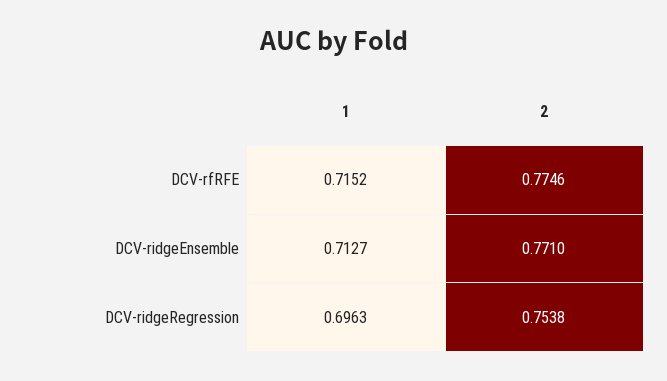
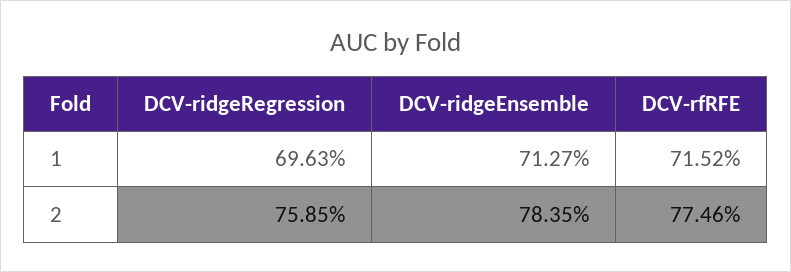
  {
    "1": {
      "DCV-rfRFE": 0.7152,
      "DCV-ridgeEnsemble": 0.7127,
      "DCV-ridgeRegression": 0.6963
    },
    "2": {
      "DCV-rfRFE": 0.7746,
-     "DCV-ridgeEnsemble": 0.771,
+     "DCV-ridgeEnsemble": 0.7835,
-     "DCV-ridgeRegression": 0.7538
+     "DCV-ridgeRegression": 0.7585
    }
  }

